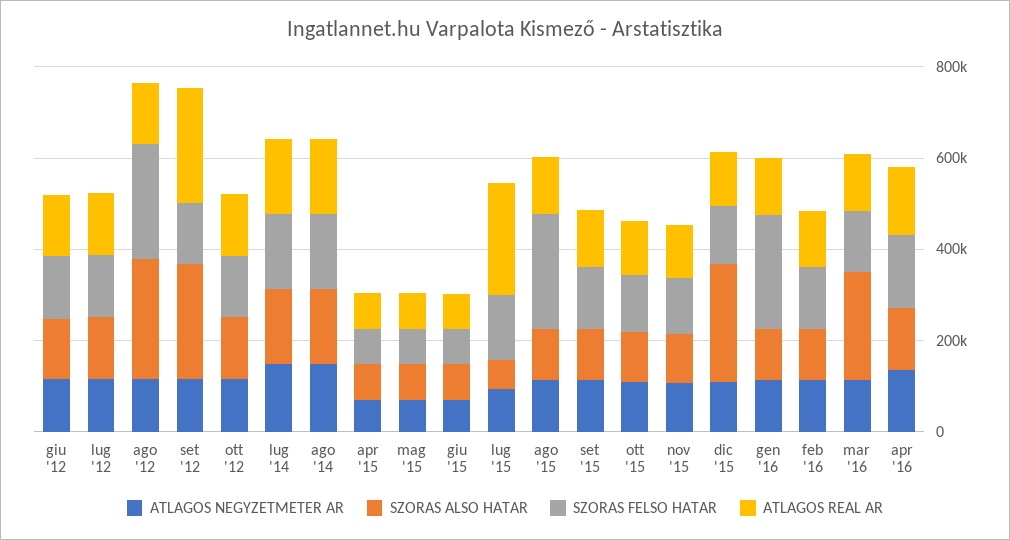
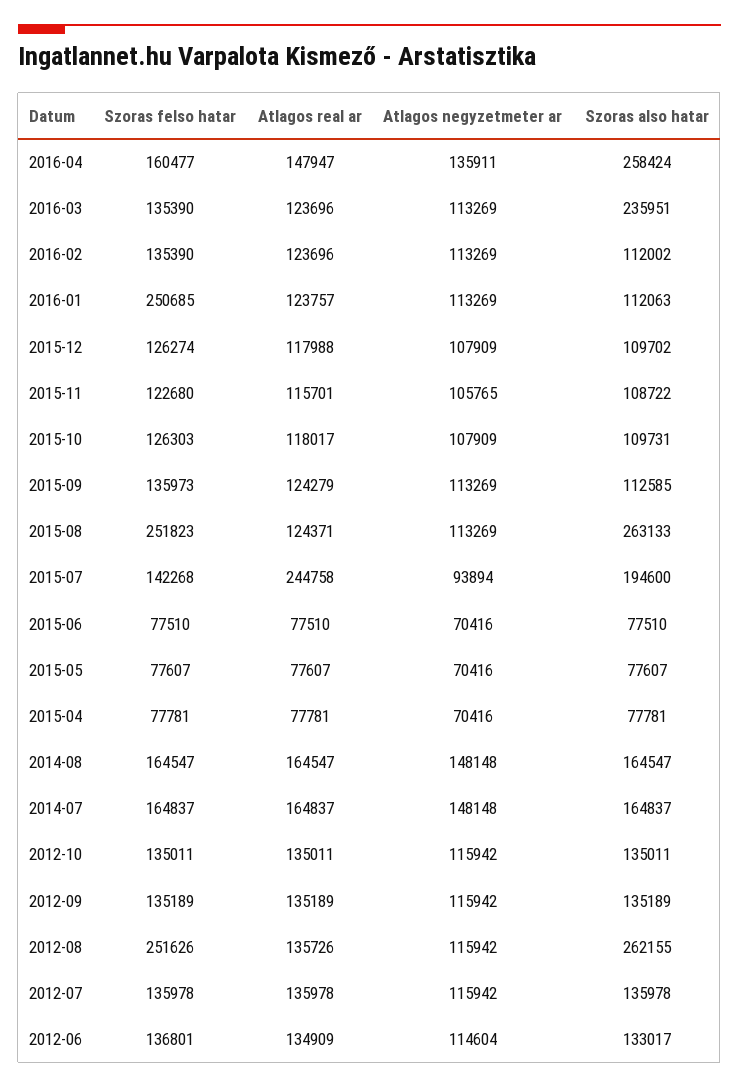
  {
    "ATLAGOS NEGYZETMETER AR": {
      "giu '12": 114604,
      "lug '12": 115942,
      "ago '12": 115942,
      "set '12": 115942,
      "ott '12": 115942,
      "lug '14": 148148,
      "ago '14": 148148,
      "apr '15": 70416,
      "mag '15": 70416,
      "giu '15": 70416,
      "lug '15": 93894,
      "ago '15": 113269,
      "set '15": 113269,
      "ott '15": 107909,
      "nov '15": 105765,
      "dic '15": 107909,
      "gen '16": 113269,
      "feb '16": 113269,
      "mar '16": 113269,
      "apr '16": 135911
    },
    "SZORAS ALSO HATAR": {
      "giu '12": 133017,
      "lug '12": 135978,
      "ago '12": 262155,
-     "set '12": 250000,
+     "set '12": 135189,
      "ott '12": 135011,
      "lug '14": 164837,
      "ago '14": 164547,
      "apr '15": 77781,
      "mag '15": 77607,
      "giu '15": 77510,
-     "lug '15": 50000,
+     "lug '15": 194600,
-     "ago '15": 100000,
+     "ago '15": 263133,
      "set '15": 112585,
      "ott '15": 109731,
      "nov '15": 108722,
-     "dic '15": 250000,
+     "dic '15": 109702,
      "gen '16": 112063,
      "feb '16": 112002,
      "mar '16": 235951,
-     "apr '16": 150000
+     "apr '16": 258424
    },
    "SZORAS FELSO HATAR": {
      "giu '12": 136801,
      "lug '12": 135978,
      "ago '12": 251626,
      "set '12": 135189,
      "ott '12": 135011,
      "lug '14": 164837,
      "ago '14": 164547,
      "apr '15": 77781,
      "mag '15": 77607,
      "giu '15": 77510,
      "lug '15": 142268,
      "ago '15": 251823,
      "set '15": 135973,
      "ott '15": 126303,
      "nov '15": 122680,
      "dic '15": 126274,
      "gen '16": 250685,
      "feb '16": 135390,
      "mar '16": 135390,
      "apr '16": 160477
    },
    "ATLAGOS REAL AR": {
      "giu '12": 134909,
      "lug '12": 135978,
      "ago '12": 135726,
-     "set '12": 250000,
+     "set '12": 135189,
      "ott '12": 135011,
      "lug '14": 164837,
      "ago '14": 164547,
      "apr '15": 77781,
      "mag '15": 77607,
      "giu '15": 77510,
      "lug '15": 244758,
      "ago '15": 124371,
      "set '15": 124279,
      "ott '15": 118017,
      "nov '15": 115701,
      "dic '15": 117988,
      "gen '16": 123757,
      "feb '16": 123696,
      "mar '16": 123696,
      "apr '16": 147947
    }
  }

